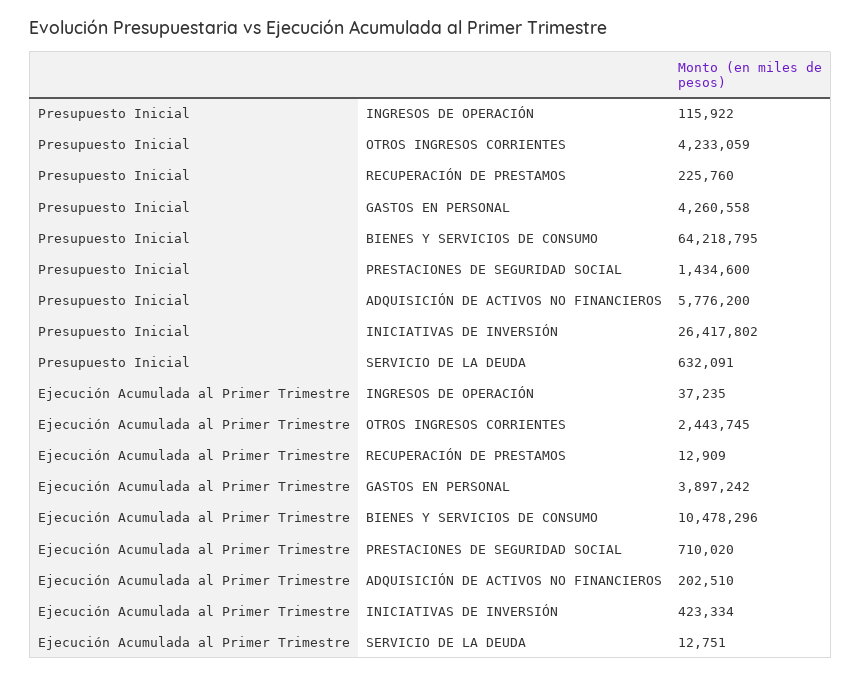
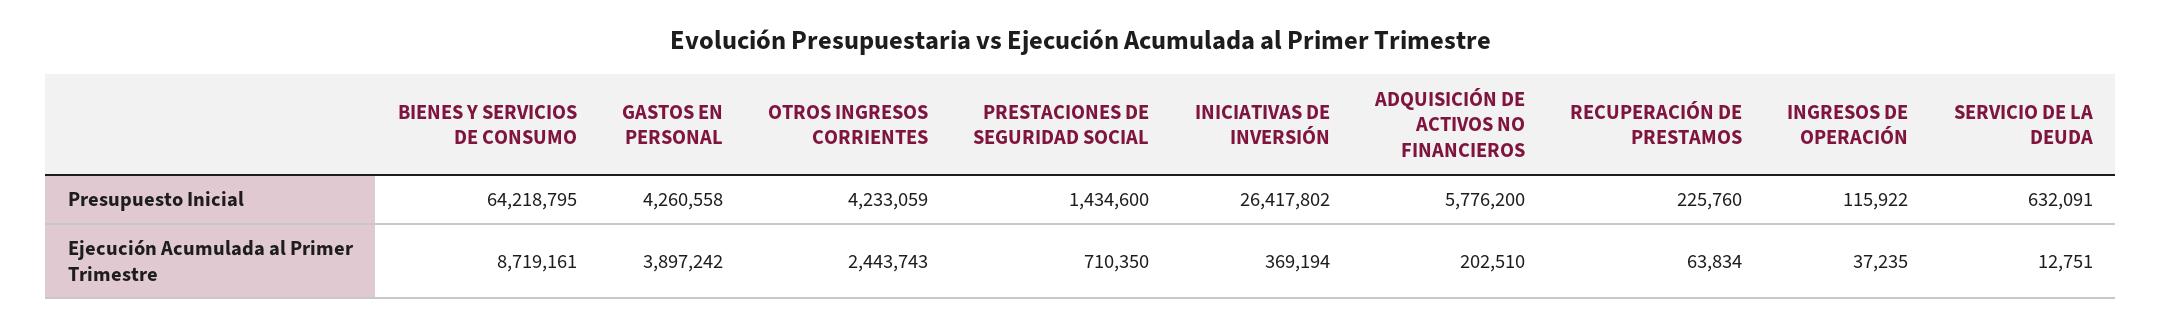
  {
    "Presupuesto Inicial": {
      "INGRESOS DE OPERACIÓN": 115922,
      "OTROS INGRESOS CORRIENTES": 4233059,
      "RECUPERACIÓN DE PRESTAMOS": 225760,
      "GASTOS EN PERSONAL": 4260558,
      "BIENES Y SERVICIOS DE CONSUMO": 64218795,
      "PRESTACIONES DE SEGURIDAD SOCIAL": 1434600,
      "ADQUISICIÓN DE ACTIVOS NO FINANCIEROS": 5776200,
      "INICIATIVAS DE INVERSIÓN": 26417802,
      "SERVICIO DE LA DEUDA": 632091
    },
    "Ejecución Acumulada al Primer Trimestre": {
      "INGRESOS DE OPERACIÓN": 37235,
-     "OTROS INGRESOS CORRIENTES": 2443745,
+     "OTROS INGRESOS CORRIENTES": 2443743,
-     "RECUPERACIÓN DE PRESTAMOS": 12909,
+     "RECUPERACIÓN DE PRESTAMOS": 63834,
      "GASTOS EN PERSONAL": 3897242,
-     "BIENES Y SERVICIOS DE CONSUMO": 10478296,
+     "BIENES Y SERVICIOS DE CONSUMO": 8719161,
-     "PRESTACIONES DE SEGURIDAD SOCIAL": 710020,
+     "PRESTACIONES DE SEGURIDAD SOCIAL": 710350,
      "ADQUISICIÓN DE ACTIVOS NO FINANCIEROS": 202510,
-     "INICIATIVAS DE INVERSIÓN": 423334,
+     "INICIATIVAS DE INVERSIÓN": 369194,
      "SERVICIO DE LA DEUDA": 12751
    }
  }

